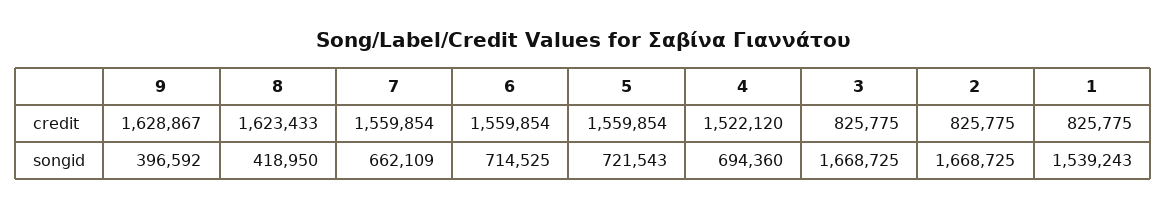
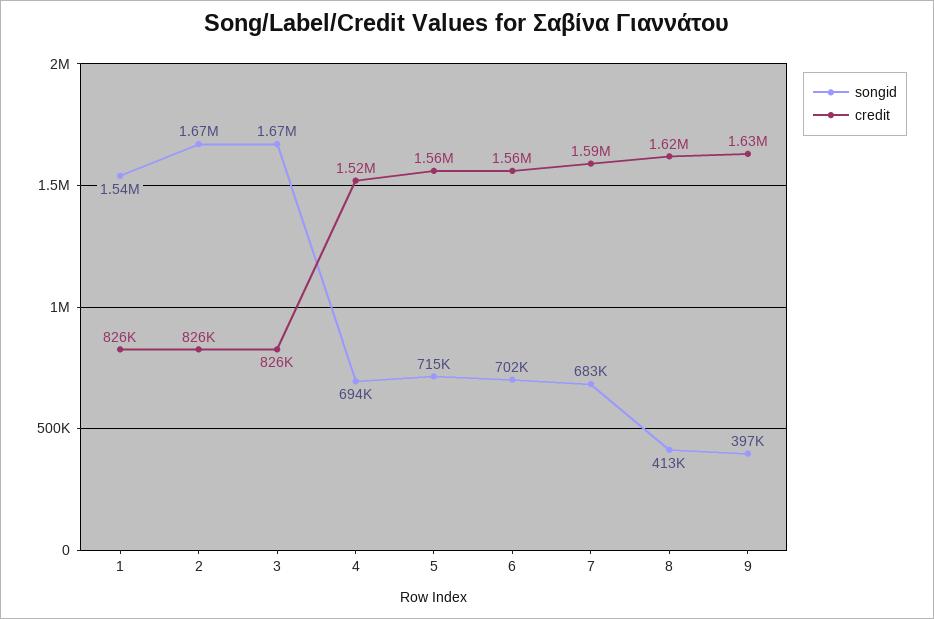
  {
    "credit": {
      "9": 1628867,
      "8": 1623433,
-     "7": 1559854,
+     "7": 1590000,
      "6": 1559854,
      "5": 1559854,
      "4": 1522120,
      "3": 825775,
      "2": 825775,
      "1": 825775
    },
    "songid": {
      "9": 396592,
-     "8": 418950,
+     "8": 413000,
-     "7": 662109,
+     "7": 683000,
-     "6": 714525,
+     "6": 702000,
-     "5": 721543,
+     "5": 715000,
      "4": 694360,
      "3": 1668725,
      "2": 1668725,
      "1": 1539243
    }
  }

